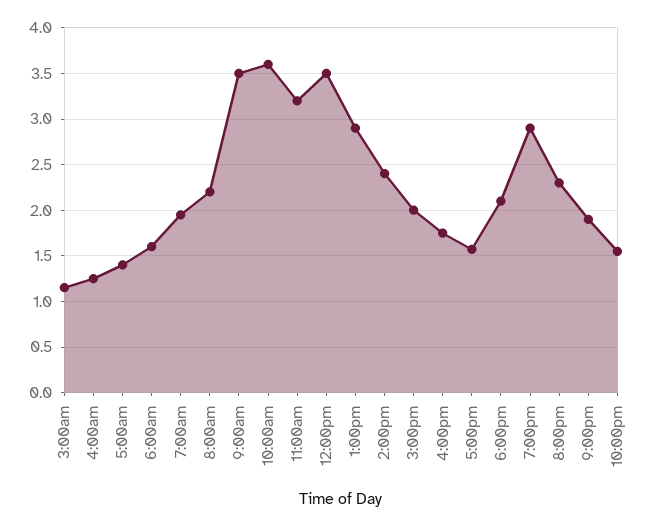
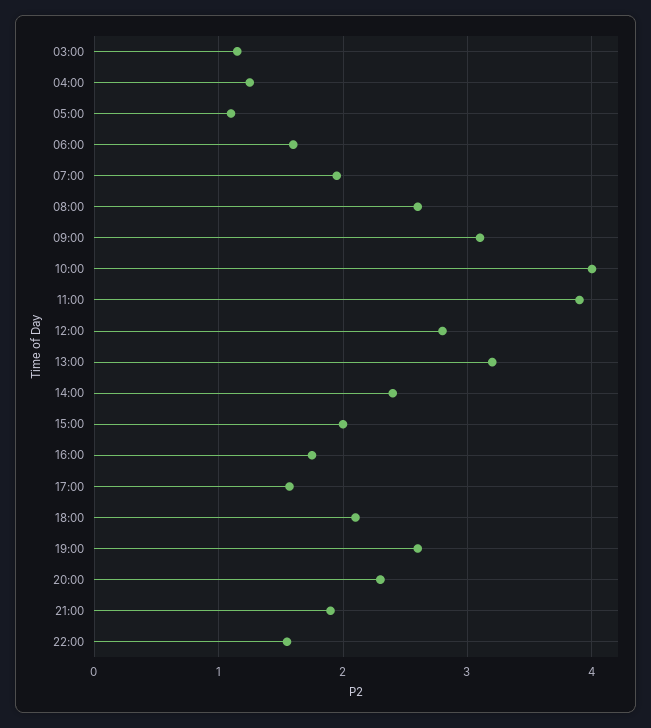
  {
    "3:00am": 1.2,
    "4:00am": 1.3,
-   "5:00am": 1.4,
+   "5:00am": 1.1,
    "6:00am": 1.6,
    "7:00am": 2,
-   "8:00am": 2.2,
+   "8:00am": 2.6,
-   "9:00am": 3.5,
+   "9:00am": 3.1,
-   "10:00am": 3.6,
+   "10:00am": 4,
-   "11:00am": 3.2,
+   "11:00am": 3.9,
-   "12:00pm": 3.5,
+   "12:00pm": 2.8,
-   "1:00pm": 2.9,
+   "1:00pm": 3.2,
    "2:00pm": 2.4,
    "3:00pm": 2,
    "4:00pm": 1.8,
    "5:00pm": 1.6,
    "6:00pm": 2.1,
-   "7:00pm": 2.9,
+   "7:00pm": 2.6,
    "8:00pm": 2.3,
    "9:00pm": 1.9,
    "10:00pm": 1.6
  }

